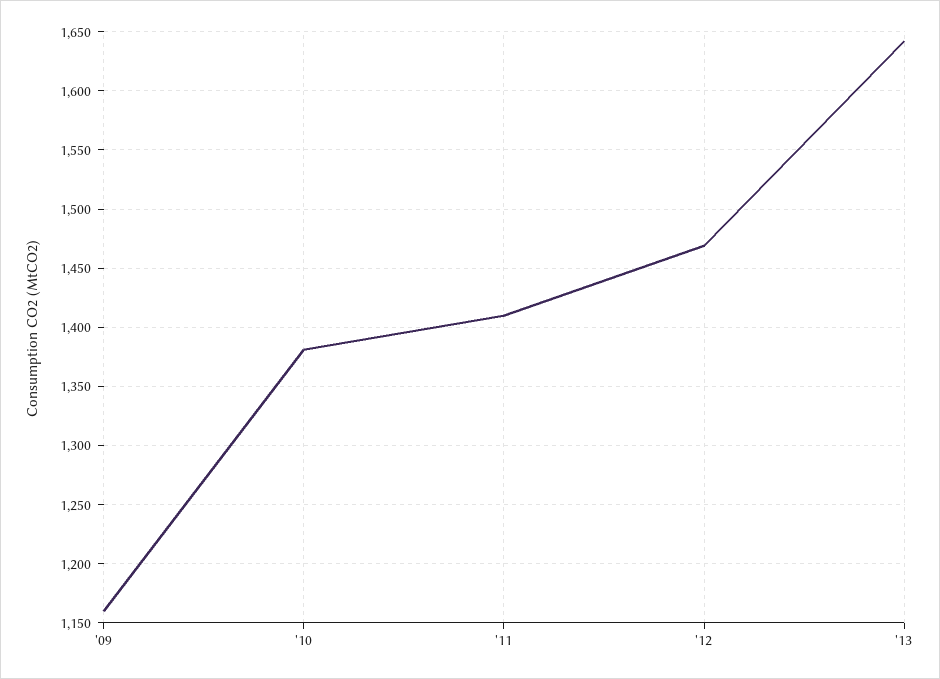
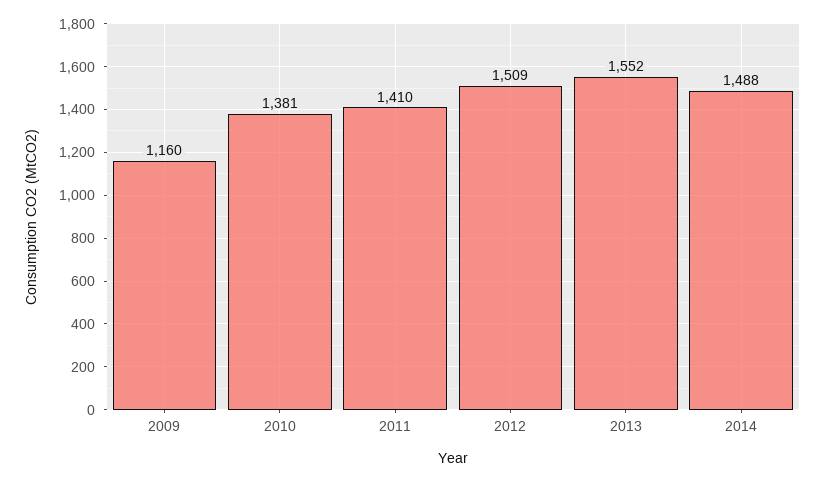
  {
    "'09": 1160,
    "'10": 1381,
    "'11": 1410,
-   "'12": 1470,
+   "'12": 1509,
-   "'13": 1640
+   "'13": 1552,
+   "2014": 1488
  }

